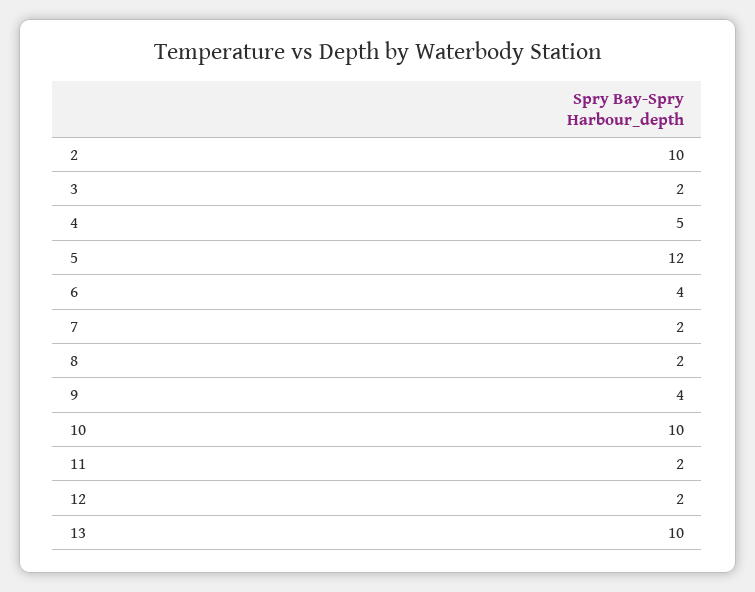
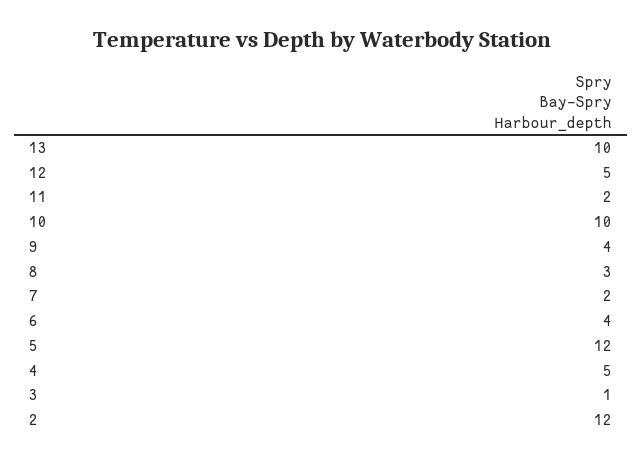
  {
-   "2": 10,
+   "2": 12,
-   "3": 2,
+   "3": 1,
    "4": 5,
    "5": 12,
    "6": 4,
    "7": 2,
-   "8": 2,
+   "8": 3,
    "9": 4,
    "10": 10,
    "11": 2,
-   "12": 2,
+   "12": 5,
    "13": 10
  }

